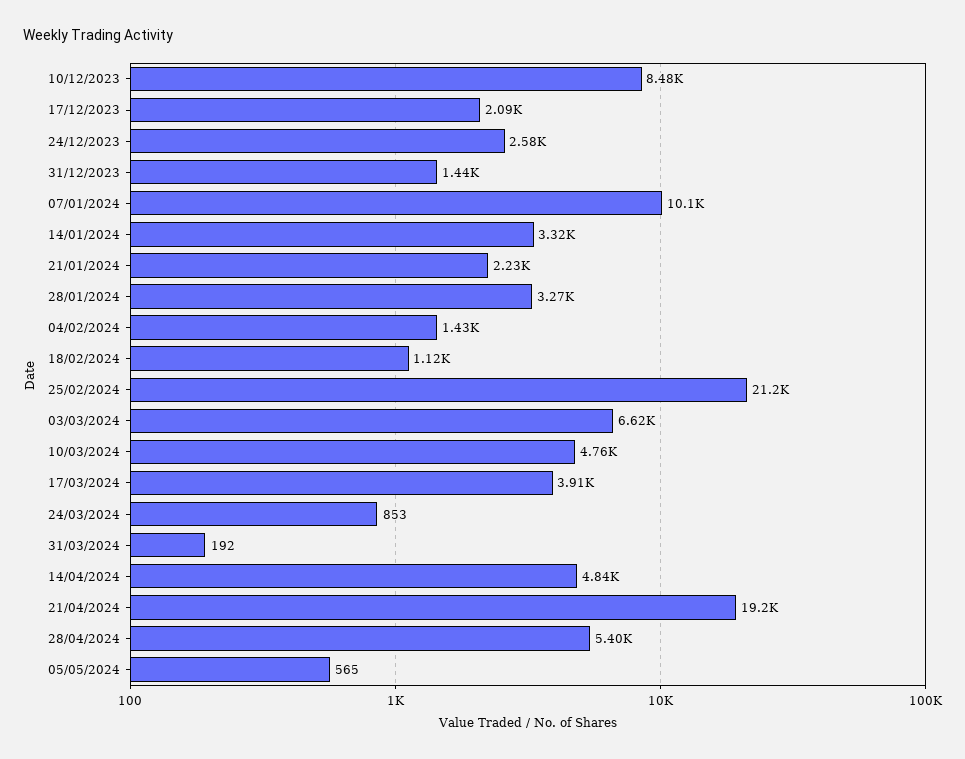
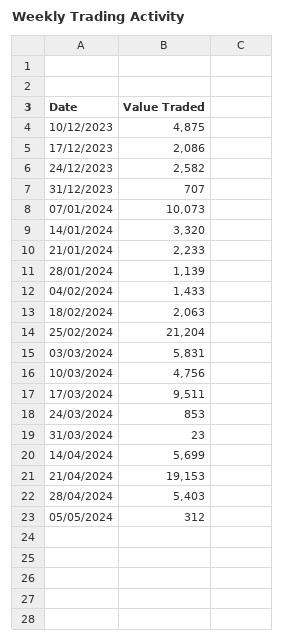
  {
-   "10/12/2023": 8480,
+   "10/12/2023": 4875,
    "17/12/2023": 2086,
    "24/12/2023": 2582,
-   "31/12/2023": 1440,
+   "31/12/2023": 707,
    "07/01/2024": 10073,
    "14/01/2024": 3320,
    "21/01/2024": 2233,
-   "28/01/2024": 3270,
+   "28/01/2024": 1139,
    "04/02/2024": 1433,
-   "18/02/2024": 1120,
+   "18/02/2024": 2063,
    "25/02/2024": 21204,
-   "03/03/2024": 6620,
+   "03/03/2024": 5831,
    "10/03/2024": 4756,
-   "17/03/2024": 3910,
+   "17/03/2024": 9511,
    "24/03/2024": 853,
-   "31/03/2024": 192,
+   "31/03/2024": 23,
-   "14/04/2024": 4840,
+   "14/04/2024": 5699,
    "21/04/2024": 19153,
    "28/04/2024": 5403,
-   "05/05/2024": 565
+   "05/05/2024": 312
  }

